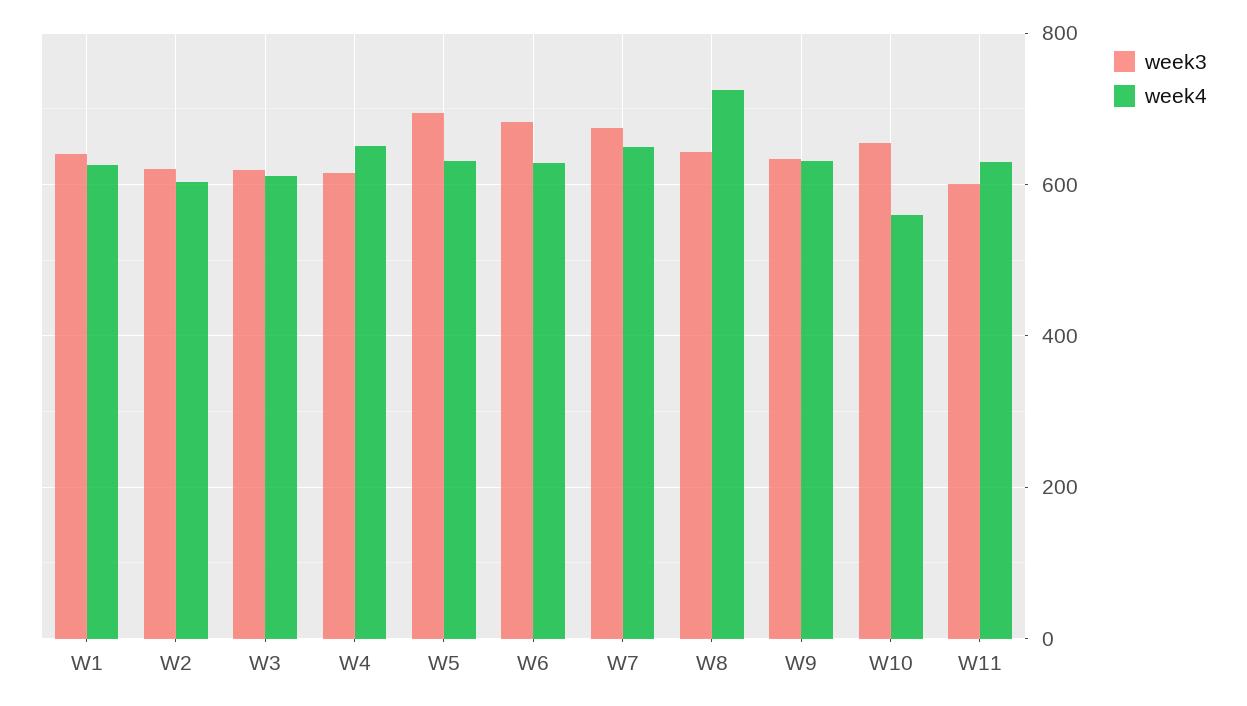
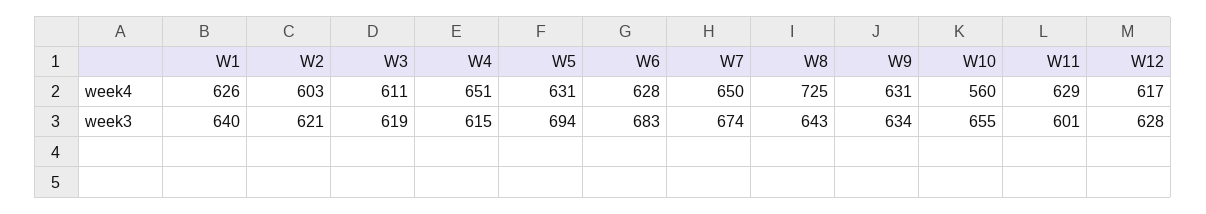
  {
    "week3": {
      "W1": 640,
      "W2": 621,
      "W3": 619,
      "W4": 615,
      "W5": 694,
      "W6": 683,
      "W7": 674,
      "W8": 643,
      "W9": 634,
      "W10": 655,
-     "W11": 601
+     "W11": 601,
+     "W12": 628
    },
    "week4": {
      "W1": 626,
      "W2": 603,
      "W3": 611,
      "W4": 651,
      "W5": 631,
      "W6": 628,
      "W7": 650,
      "W8": 725,
      "W9": 631,
      "W10": 560,
-     "W11": 629
+     "W11": 629,
+     "W12": 617
    }
  }

